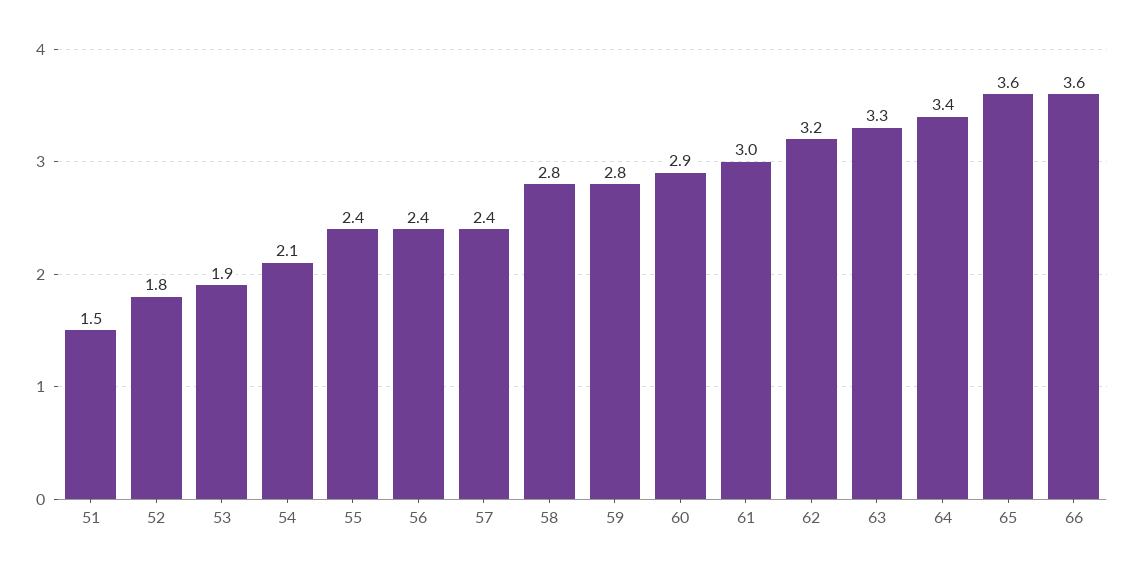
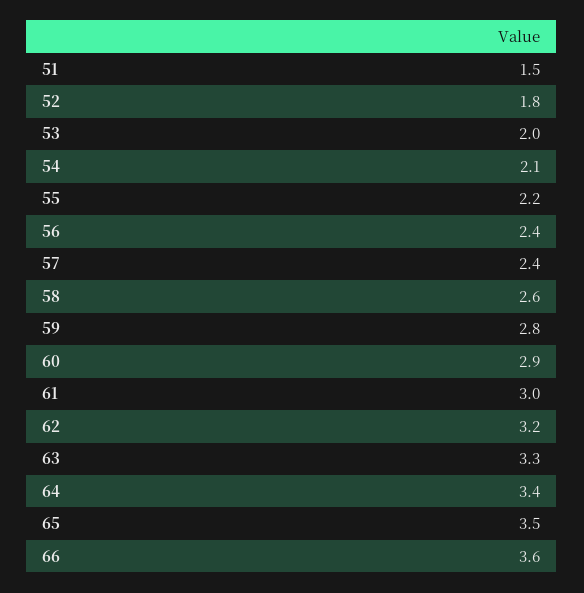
  {
    "51": 1.5,
    "52": 1.8,
-   "53": 1.9,
+   "53": 2,
    "54": 2.1,
-   "55": 2.4,
+   "55": 2.2,
    "56": 2.4,
    "57": 2.4,
-   "58": 2.8,
+   "58": 2.6,
    "59": 2.8,
    "60": 2.9,
    "61": 3,
    "62": 3.2,
    "63": 3.3,
    "64": 3.4,
-   "65": 3.6,
+   "65": 3.5,
    "66": 3.6
  }

